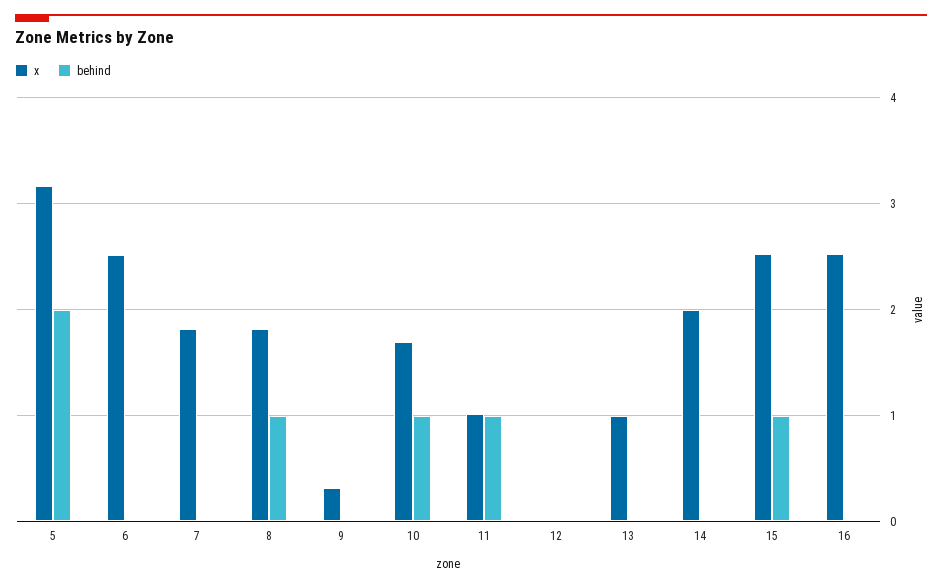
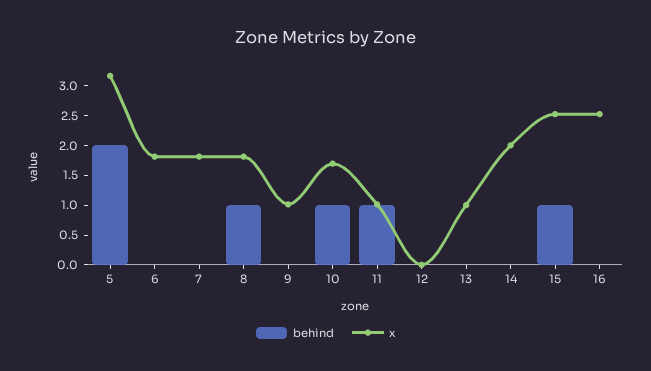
  {
    "x": {
      "5": 3.2,
-     "6": 2.5,
+     "6": 1.75,
      "7": 1.8,
      "8": 1.8,
-     "9": 0.3,
+     "9": 1,
      "10": 1.7,
      "11": 1,
      "12": 0,
      "13": 1,
      "14": 2,
      "15": 2.5,
      "16": 2.5
    },
    "behind": {
      "5": 2,
      "6": 0,
      "7": 0,
      "8": 1,
      "9": 0,
      "10": 1,
      "11": 1,
      "12": 0,
      "13": 0,
      "14": 0,
      "15": 1,
      "16": 0
    }
  }

